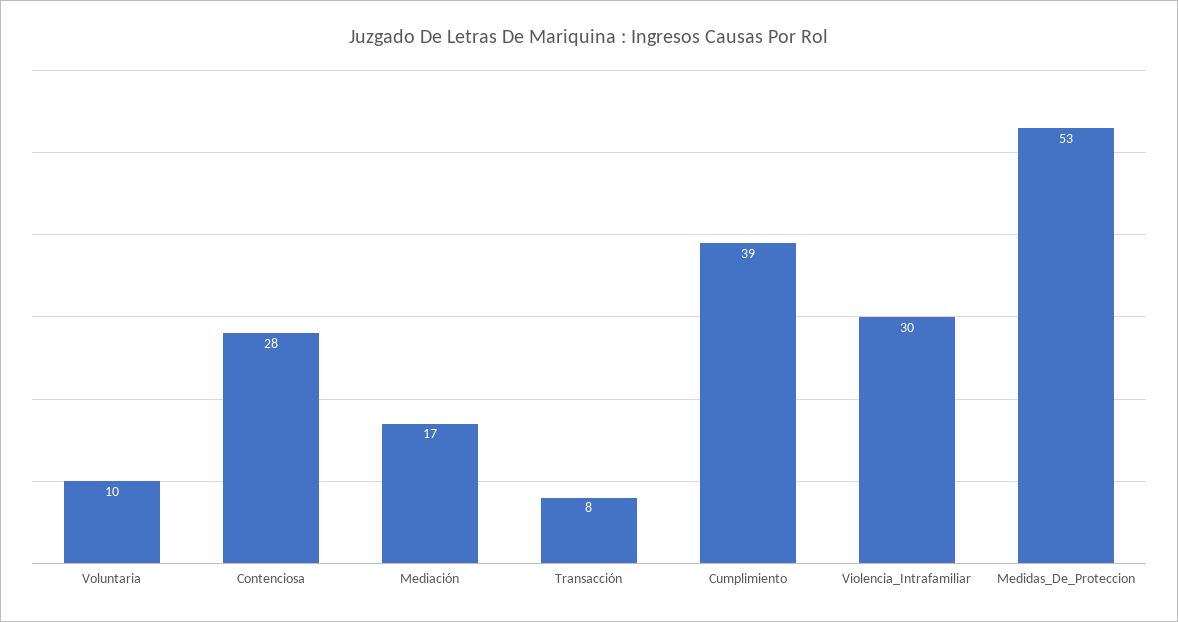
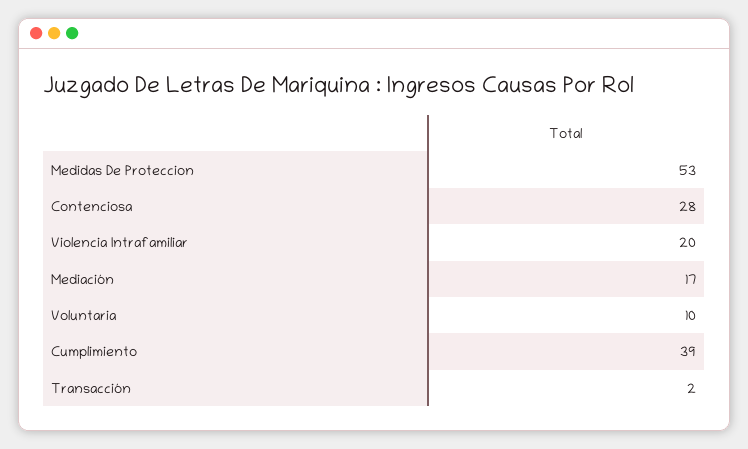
  {
    "Voluntaria": 10,
    "Contenciosa": 28,
    "Mediación": 17,
-   "Transacción": 8,
+   "Transacción": 2,
    "Cumplimiento": 39,
-   "Violencia_Intrafamiliar": 30,
+   "Violencia_Intrafamiliar": 20,
    "Medidas_De_Proteccion": 53
  }

